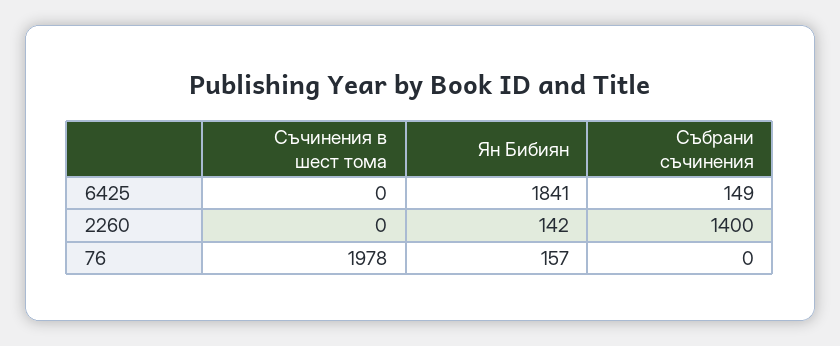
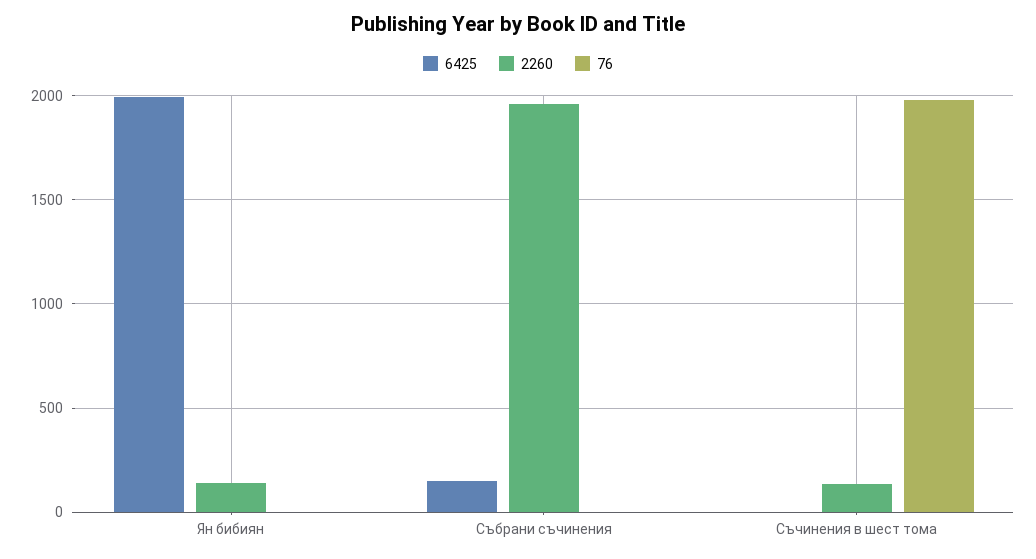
  {
    "6425": {
      "Съчинения в шест тома": 0,
-     "Ян Бибиян": 1841,
+     "Ян Бибиян": 2000,
      "Събрани съчинения": 149
    },
    "2260": {
-     "Съчинения в шест тома": 0,
+     "Съчинения в шест тома": 150,
      "Ян Бибиян": 142,
-     "Събрани съчинения": 1400
+     "Събрани съчинения": 1950
    },
    "76": {
      "Съчинения в шест тома": 1978,
-     "Ян Бибиян": 157,
+     "Ян Бибиян": 0,
      "Събрани съчинения": 0
    }
  }

